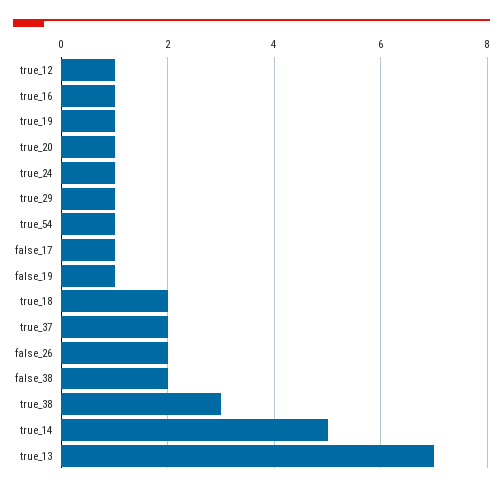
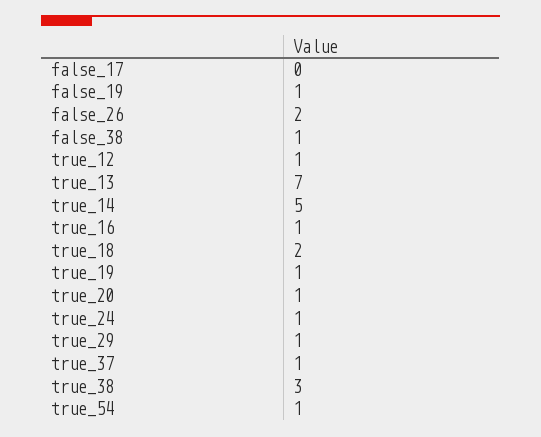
  {
    "true_12": 1,
    "true_16": 1,
    "true_19": 1,
    "true_20": 1,
    "true_24": 1,
    "true_29": 1,
    "true_54": 1,
-   "false_17": 1,
+   "false_17": 0,
    "false_19": 1,
    "true_18": 2,
-   "true_37": 2,
+   "true_37": 1,
    "false_26": 2,
-   "false_38": 2,
+   "false_38": 1,
    "true_38": 3,
    "true_14": 5,
    "true_13": 7
  }

